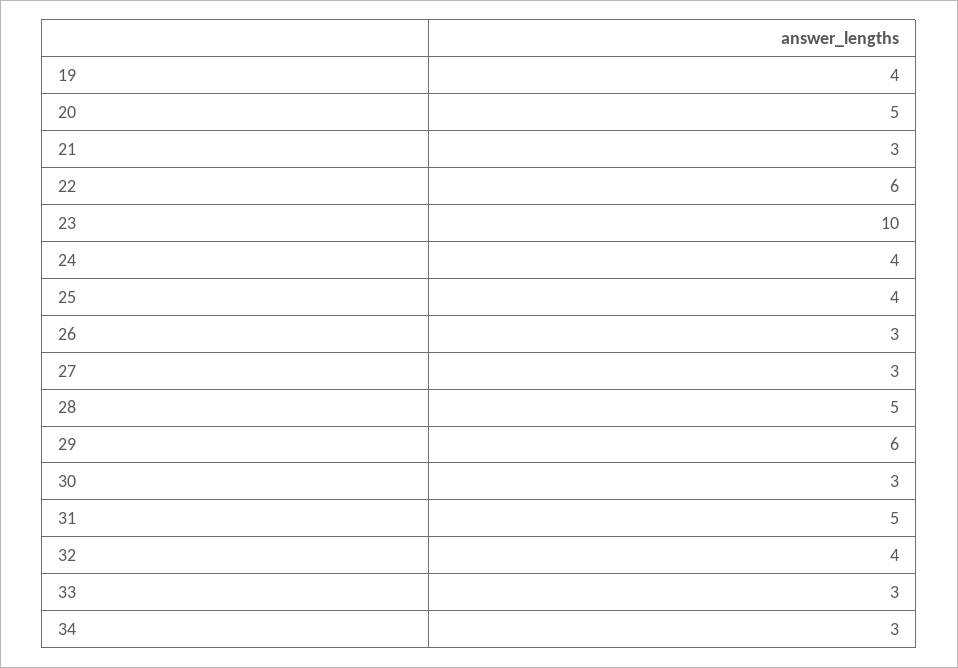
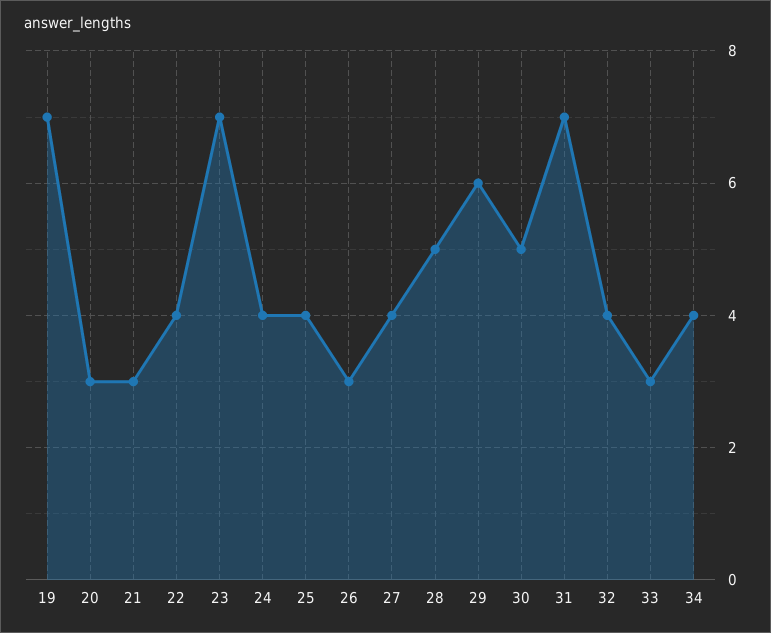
  {
-   "19": 4,
+   "19": 7,
-   "20": 5,
+   "20": 3,
    "21": 3,
-   "22": 6,
+   "22": 4,
-   "23": 10,
+   "23": 7,
    "24": 4,
    "25": 4,
    "26": 3,
-   "27": 3,
+   "27": 4,
    "28": 5,
    "29": 6,
-   "30": 3,
+   "30": 5,
-   "31": 5,
+   "31": 7,
    "32": 4,
    "33": 3,
-   "34": 3
+   "34": 4
  }

